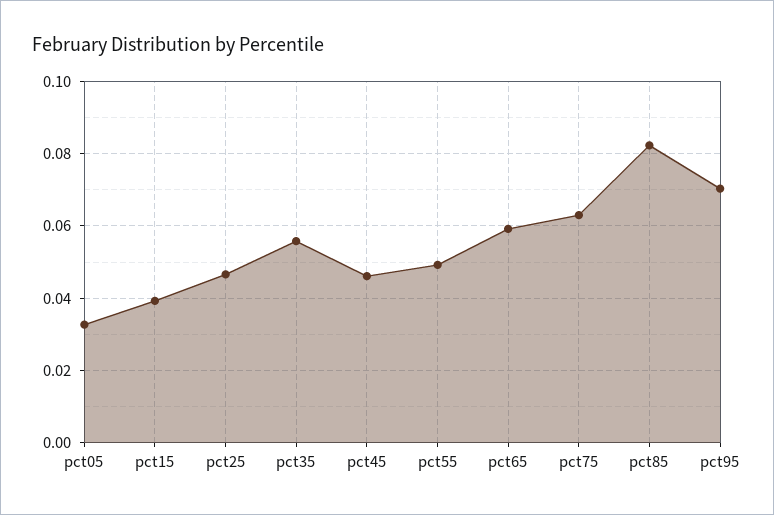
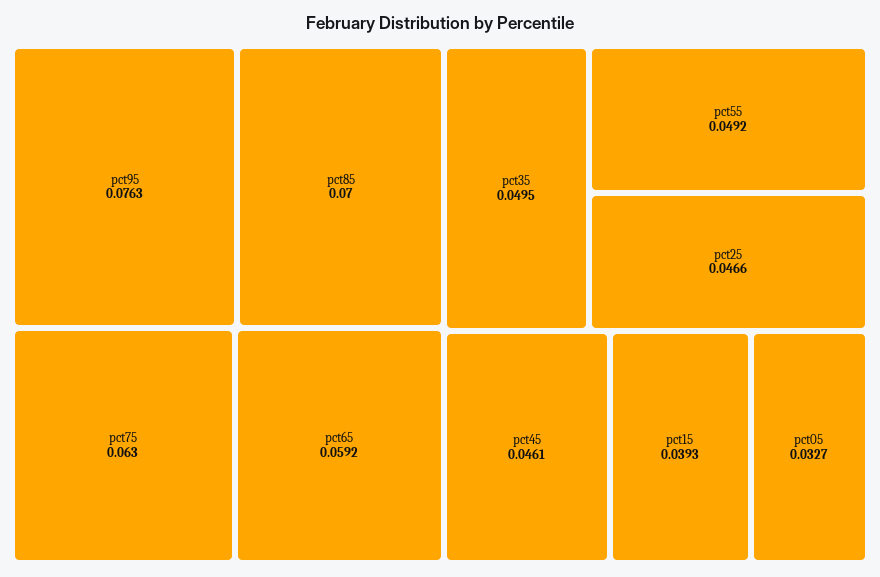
  {
    "pct05": 0.0327,
    "pct15": 0.0393,
    "pct25": 0.0466,
-   "pct35": 0.056,
+   "pct35": 0.0495,
    "pct45": 0.0461,
    "pct55": 0.0492,
    "pct65": 0.0592,
    "pct75": 0.063,
-   "pct85": 0.082,
+   "pct85": 0.07,
-   "pct95": 0.07
+   "pct95": 0.0763
  }

